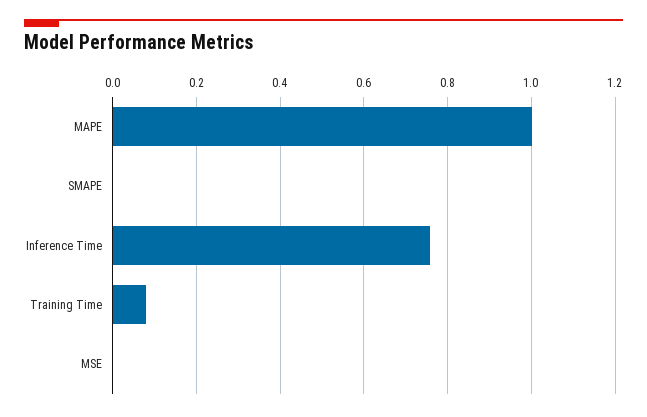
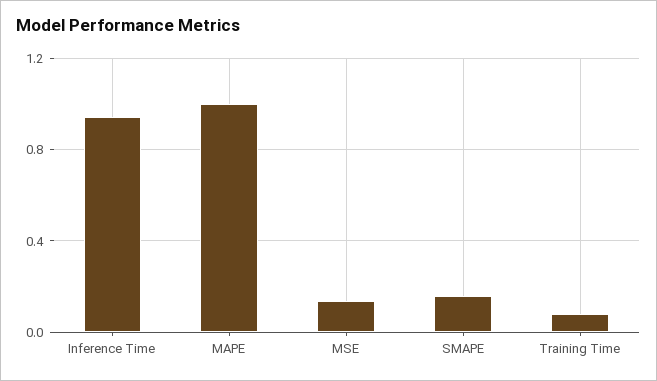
  {
    "MAPE": 1,
-   "SMAPE": 0,
+   "SMAPE": 0.15,
-   "Inference Time": 0.76,
+   "Inference Time": 0.95,
    "Training Time": 0.08,
-   "MSE": 0
+   "MSE": 0.15
  }

